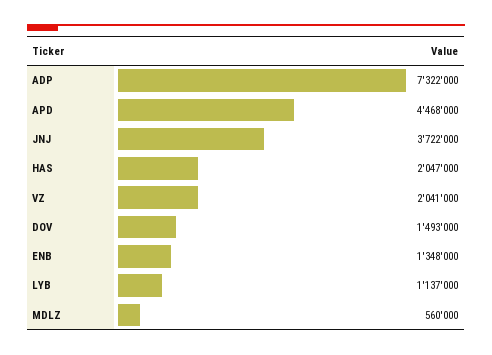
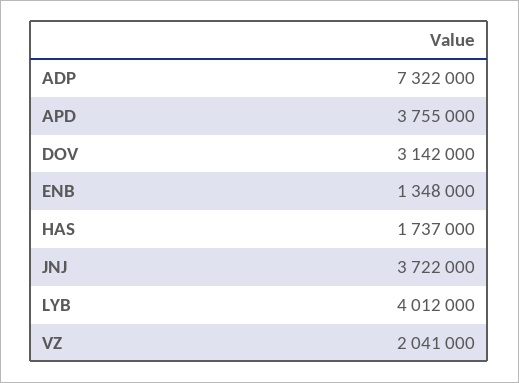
  {
    "ADP": 7322000,
-   "APD": 4468000,
+   "APD": 3755000,
    "JNJ": 3722000,
-   "HAS": 2047000,
+   "HAS": 1737000,
    "VZ": 2041000,
-   "DOV": 1493000,
+   "DOV": 3142000,
    "ENB": 1348000,
-   "LYB": 1137000,
+   "LYB": 4012000
-   "MDLZ": 560000
  }

